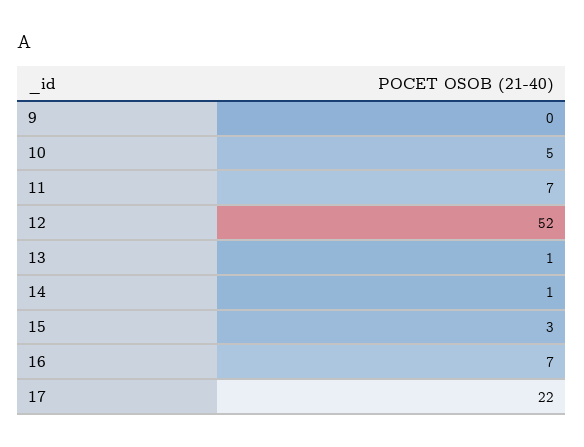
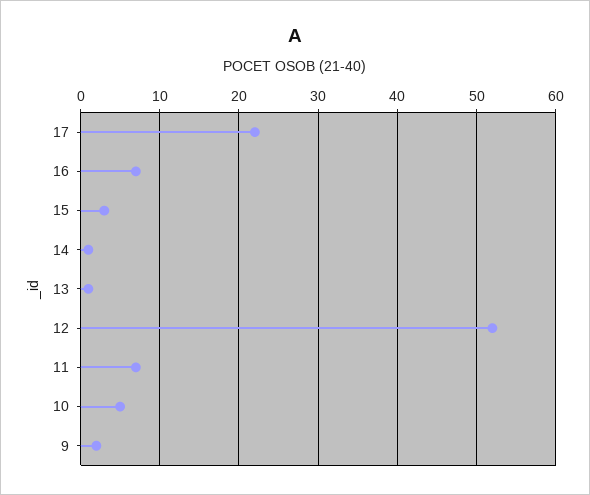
  {
-   "9": 0,
+   "9": 2,
    "10": 5,
    "11": 7,
    "12": 52,
    "13": 1,
    "14": 1,
    "15": 3,
    "16": 7,
    "17": 22
  }

